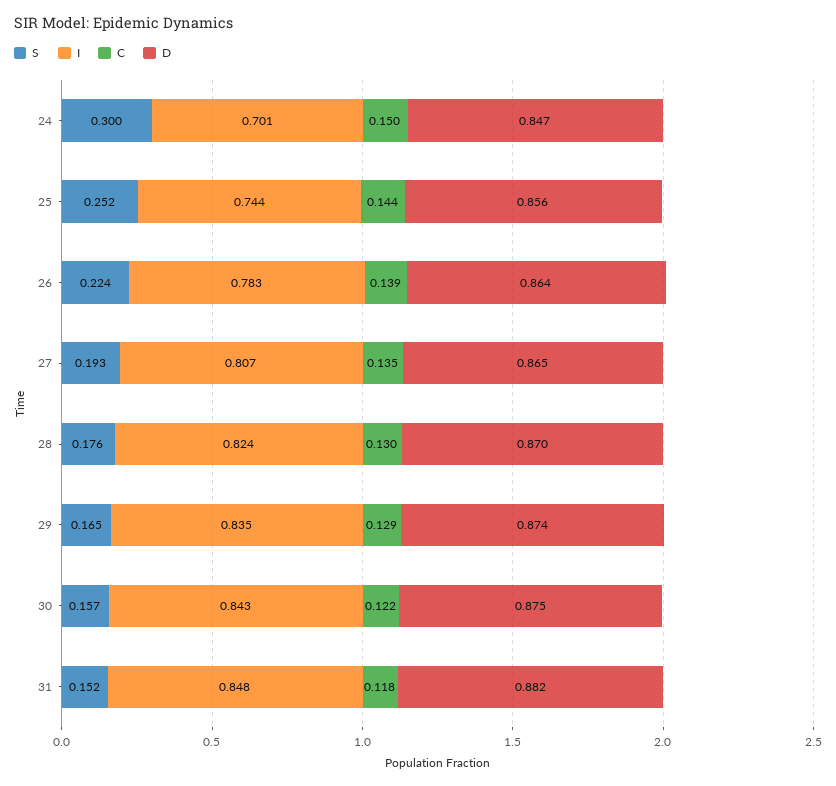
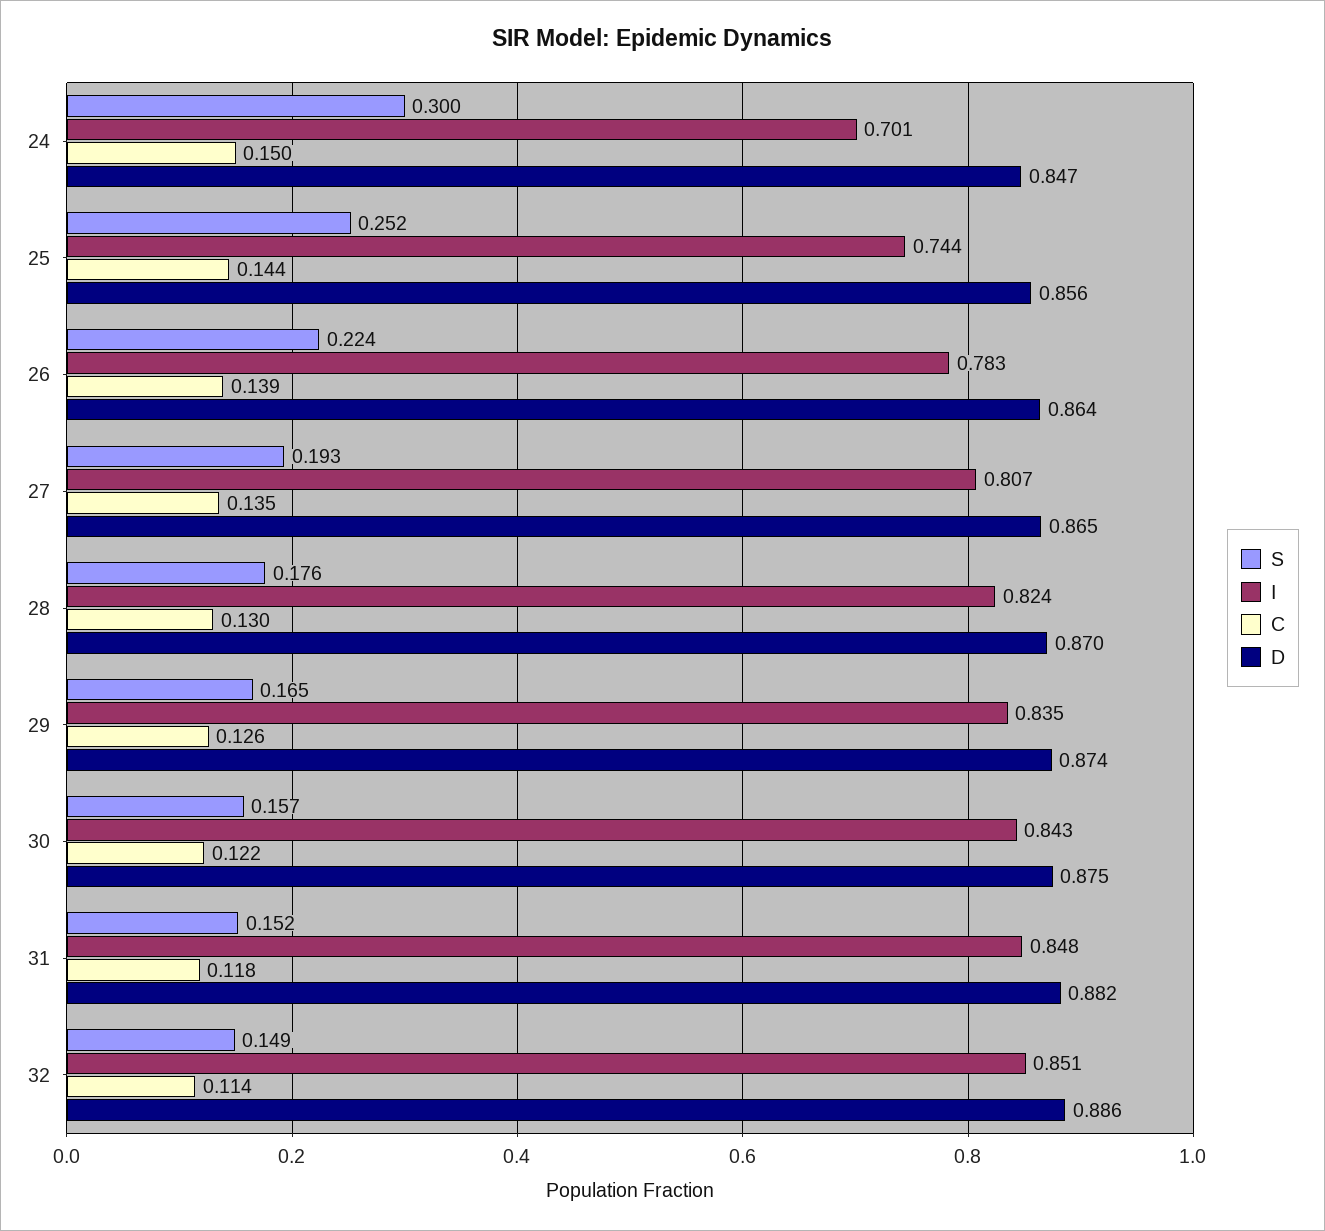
  {
    "S": {
      "24": 0.3,
      "25": 0.252,
      "26": 0.224,
      "27": 0.193,
      "28": 0.176,
      "29": 0.165,
      "30": 0.157,
-     "31": 0.152
+     "31": 0.152,
+     "32": 0.149
    },
    "I": {
      "24": 0.701,
      "25": 0.744,
      "26": 0.783,
      "27": 0.807,
      "28": 0.824,
      "29": 0.835,
      "30": 0.843,
-     "31": 0.848
+     "31": 0.848,
+     "32": 0.851
    },
    "C": {
      "24": 0.15,
      "25": 0.144,
      "26": 0.139,
      "27": 0.135,
      "28": 0.13,
-     "29": 0.129,
+     "29": 0.126,
      "30": 0.122,
-     "31": 0.118
+     "31": 0.118,
+     "32": 0.114
    },
    "D": {
      "24": 0.847,
      "25": 0.856,
      "26": 0.864,
      "27": 0.865,
      "28": 0.87,
      "29": 0.874,
      "30": 0.875,
-     "31": 0.882
+     "31": 0.882,
+     "32": 0.886
    }
  }

